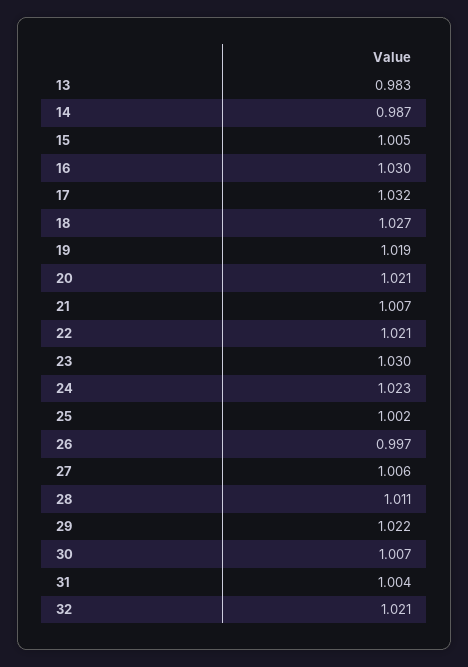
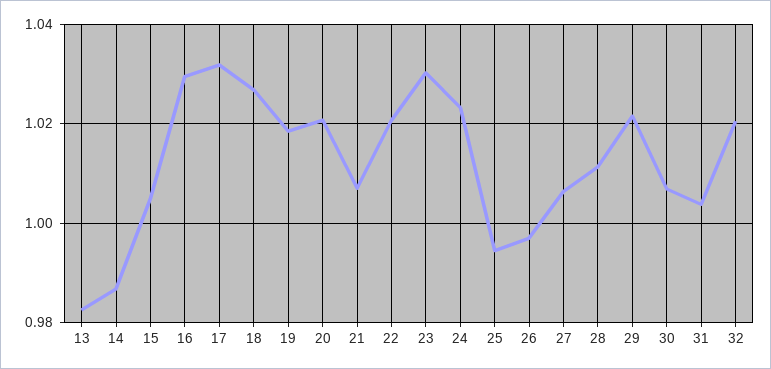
  {
    "13": 0.983,
    "14": 0.987,
    "15": 1.005,
    "16": 1.03,
    "17": 1.032,
    "18": 1.027,
    "19": 1.019,
    "20": 1.021,
    "21": 1.007,
    "22": 1.021,
    "23": 1.03,
    "24": 1.023,
-   "25": 1.002,
+   "25": 0.994,
    "26": 0.997,
    "27": 1.006,
    "28": 1.011,
    "29": 1.022,
    "30": 1.007,
    "31": 1.004,
    "32": 1.021
  }

